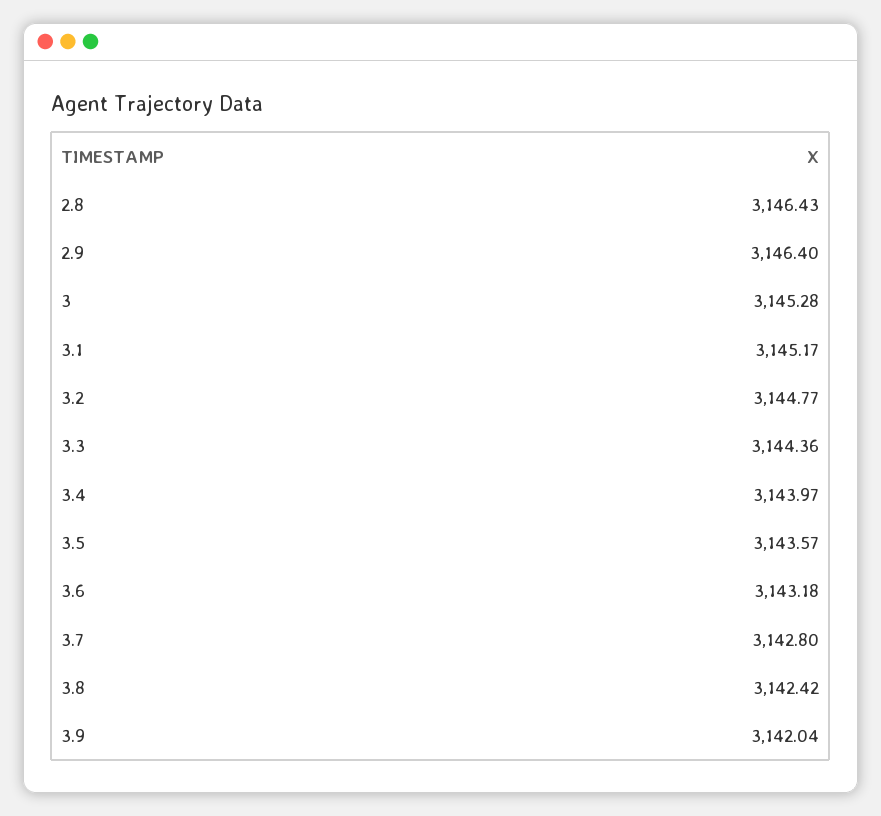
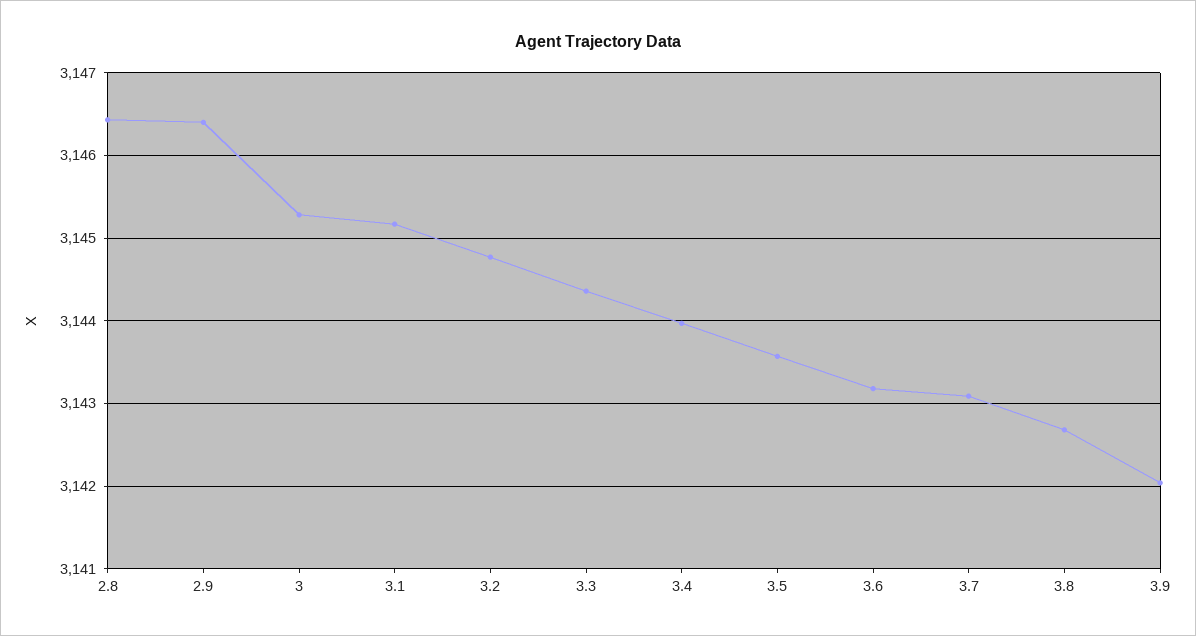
  {
    "2.8": 3146.43,
    "2.9": 3146.4,
    "3": 3145.28,
    "3.1": 3145.17,
    "3.2": 3144.77,
    "3.3": 3144.36,
    "3.4": 3143.97,
    "3.5": 3143.57,
    "3.6": 3143.18,
-   "3.7": 3142.8,
+   "3.7": 3143.1,
-   "3.8": 3142.42,
+   "3.8": 3142.7,
    "3.9": 3142.04
  }

